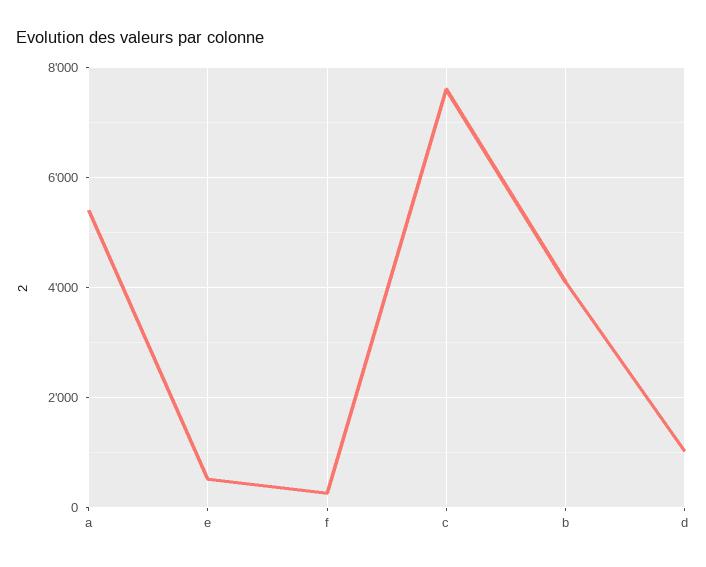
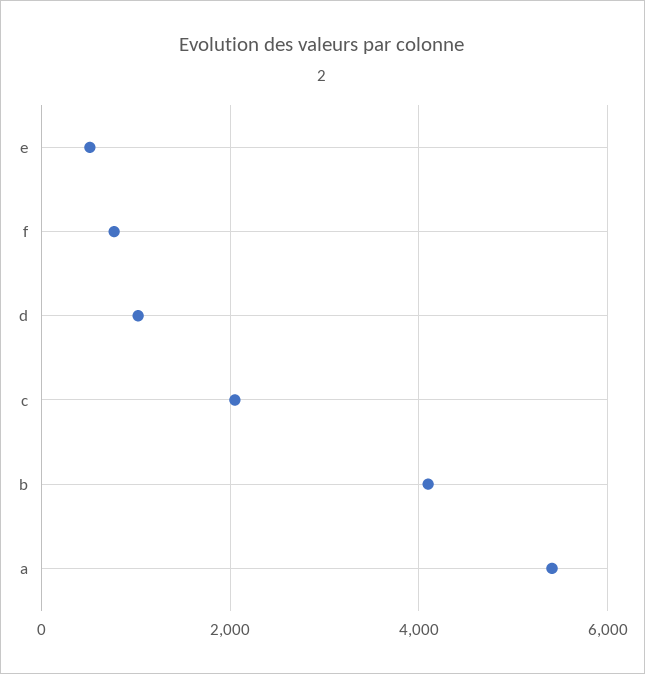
  {
    "a": 5400,
    "e": 600,
-   "f": 200,
+   "f": 800,
-   "c": 7600,
+   "c": 2000,
    "b": 4000,
    "d": 1000
  }

